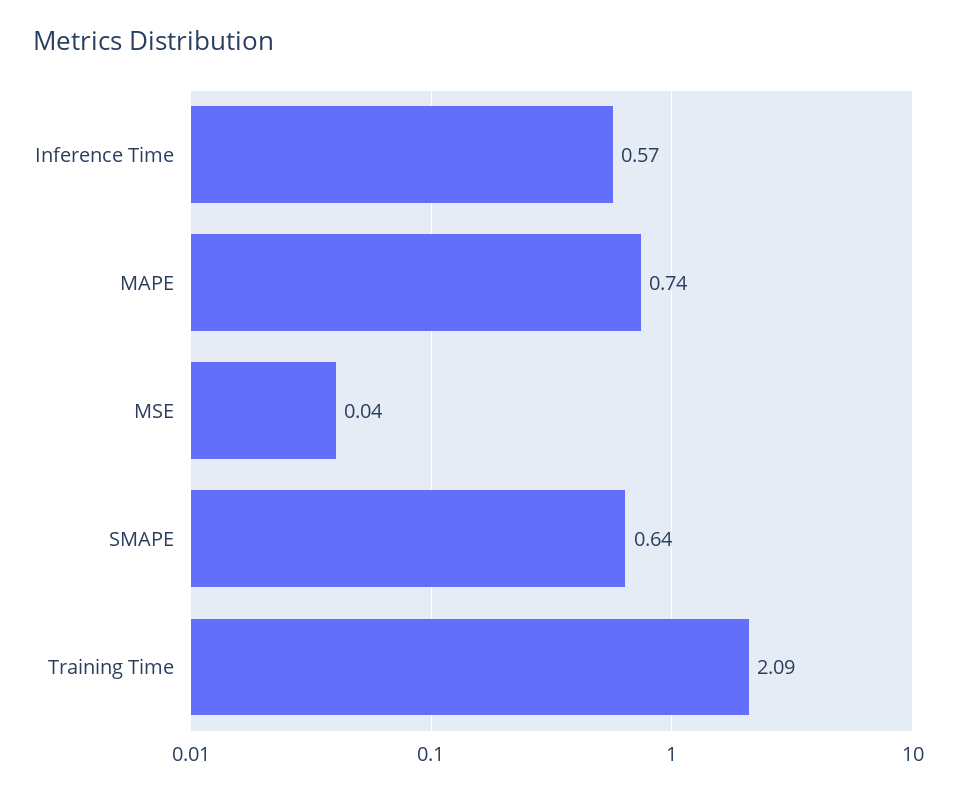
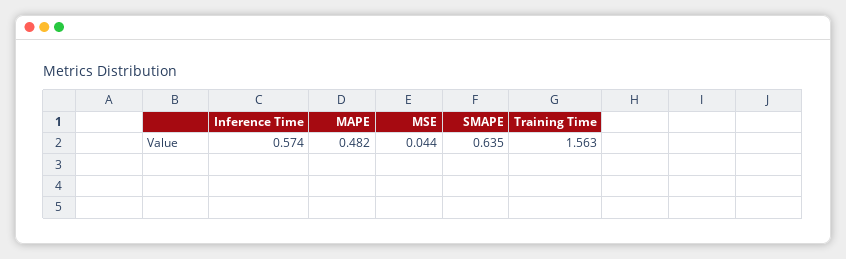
  {
    "Inference Time": 0.574,
-   "MAPE": 0.74,
+   "MAPE": 0.482,
    "MSE": 0.044,
    "SMAPE": 0.635,
-   "Training Time": 2.09
+   "Training Time": 1.563
  }

